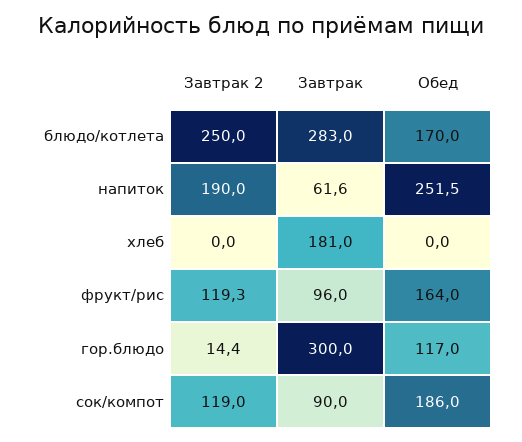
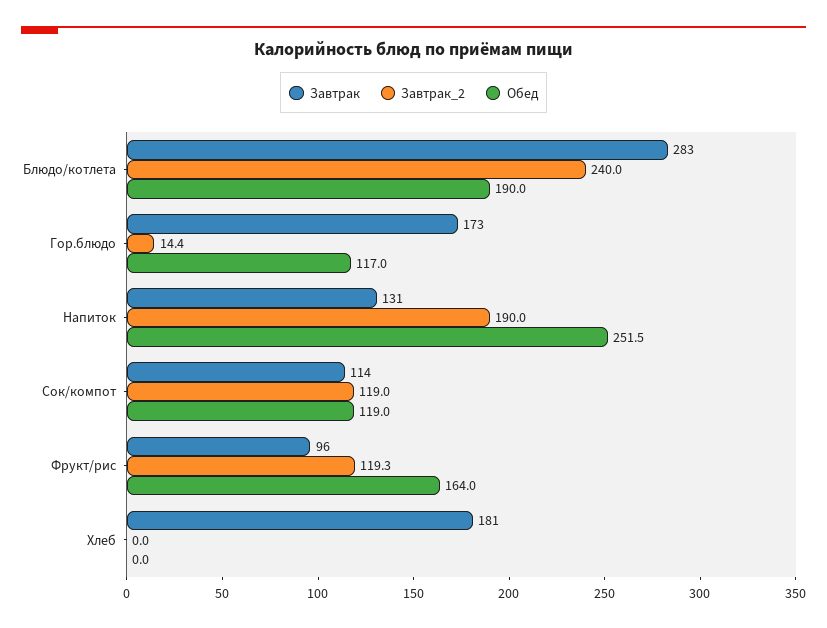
  {
    "Завтрак 2": {
-     "блюдо/котлета": 250,
+     "блюдо/котлета": 240,
      "напиток": 190,
      "хлеб": 0,
      "фрукт/рис": 119.3,
      "гор.блюдо": 14.4,
      "сок/компот": 119
    },
    "Завтрак": {
      "блюдо/котлета": 283,
-     "напиток": 61.6,
+     "напиток": 131,
      "хлеб": 181,
      "фрукт/рис": 96,
-     "гор.блюдо": 300,
+     "гор.блюдо": 173,
-     "сок/компот": 90
+     "сок/компот": 114
    },
    "Обед": {
-     "блюдо/котлета": 170,
+     "блюдо/котлета": 190,
      "напиток": 251.5,
      "хлеб": 0,
      "фрукт/рис": 164,
      "гор.блюдо": 117,
-     "сок/компот": 186
+     "сок/компот": 119
    }
  }

